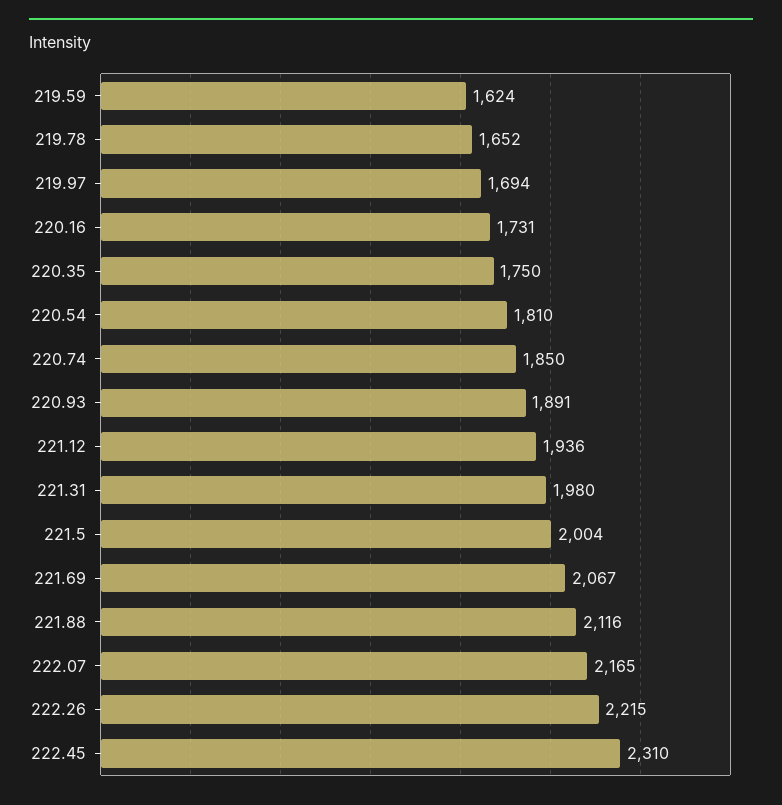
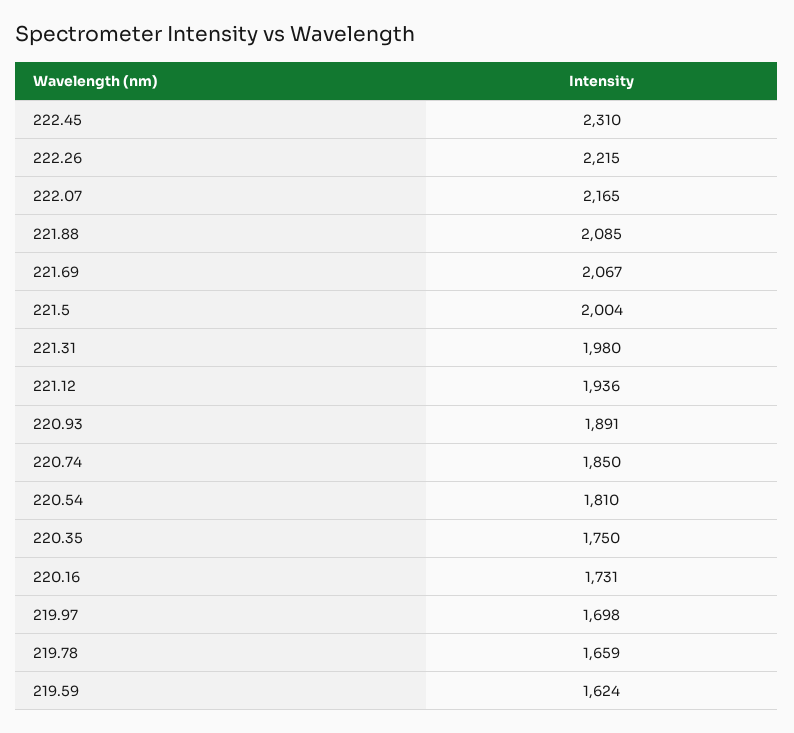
  {
    "219.59": 1624,
-   "219.78": 1652,
+   "219.78": 1659,
-   "219.97": 1694,
+   "219.97": 1698,
    "220.16": 1731,
    "220.35": 1750,
    "220.54": 1810,
    "220.74": 1850,
    "220.93": 1891,
    "221.12": 1936,
    "221.31": 1980,
    "221.5": 2004,
    "221.69": 2067,
-   "221.88": 2116,
+   "221.88": 2085,
    "222.07": 2165,
    "222.26": 2215,
    "222.45": 2310
  }

